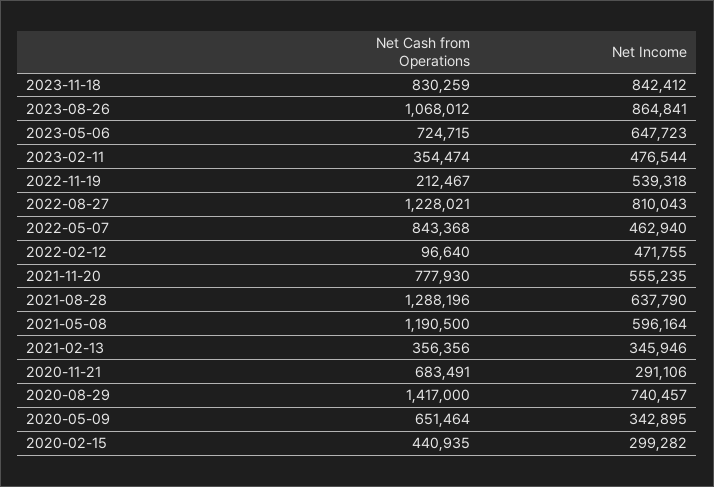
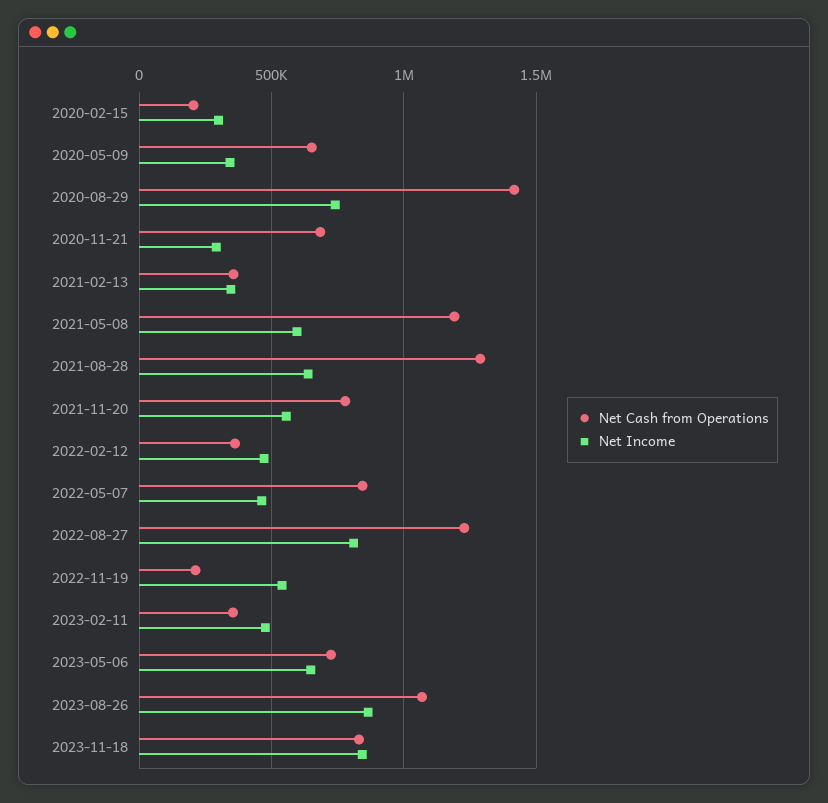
  {
    "Net Cash from Operations": {
      "2023-11-18": 830259,
      "2023-08-26": 1068012,
      "2023-05-06": 724715,
      "2023-02-11": 354474,
      "2022-11-19": 212467,
      "2022-08-27": 1228021,
      "2022-05-07": 843368,
-     "2022-02-12": 96640,
+     "2022-02-12": 350000,
      "2021-11-20": 777930,
      "2021-08-28": 1288196,
      "2021-05-08": 1190500,
      "2021-02-13": 356356,
      "2020-11-21": 683491,
      "2020-08-29": 1417000,
      "2020-05-09": 651464,
-     "2020-02-15": 440935
+     "2020-02-15": 200000
    },
    "Net Income": {
      "2023-11-18": 842412,
      "2023-08-26": 864841,
      "2023-05-06": 647723,
      "2023-02-11": 476544,
      "2022-11-19": 539318,
      "2022-08-27": 810043,
      "2022-05-07": 462940,
      "2022-02-12": 471755,
      "2021-11-20": 555235,
      "2021-08-28": 637790,
      "2021-05-08": 596164,
      "2021-02-13": 345946,
      "2020-11-21": 291106,
      "2020-08-29": 740457,
      "2020-05-09": 342895,
      "2020-02-15": 299282
    }
  }

